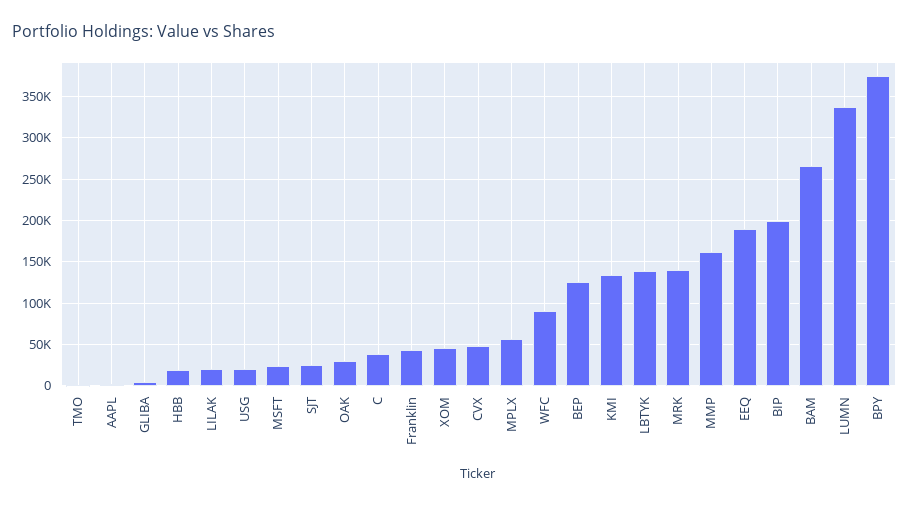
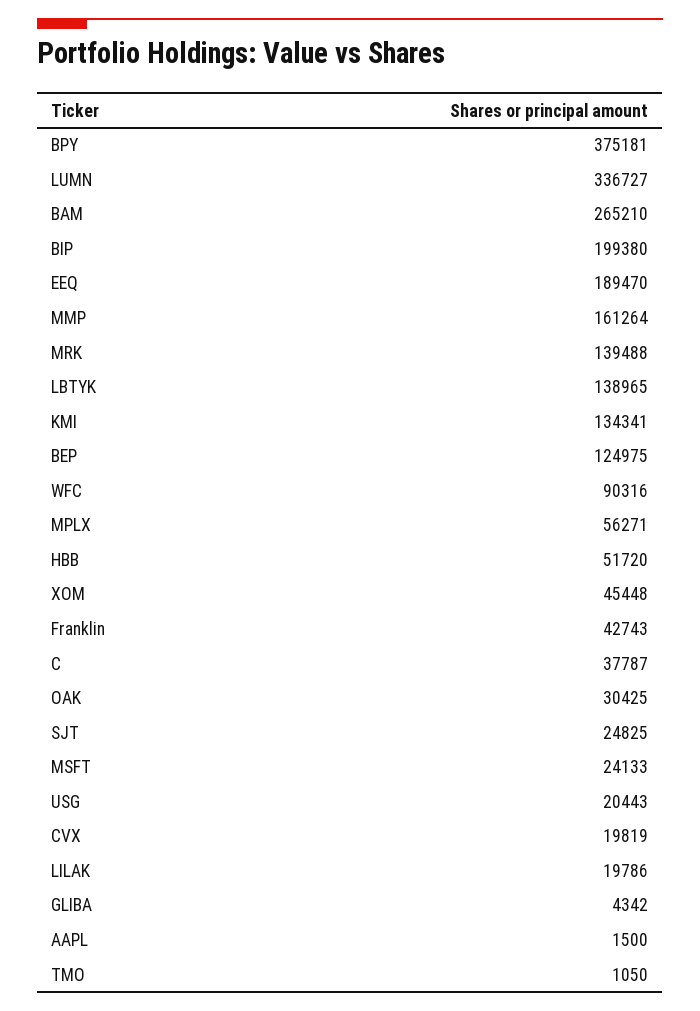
  {
    "TMO": 1050,
    "AAPL": 1500,
    "GLIBA": 4342,
-   "HBB": 20000,
+   "HBB": 51720,
    "LILAK": 19786,
    "USG": 20443,
    "MSFT": 24133,
    "SJT": 24825,
    "OAK": 30425,
    "C": 37787,
    "Franklin": 42743,
    "XOM": 45448,
-   "CVX": 50000,
+   "CVX": 19819,
    "MPLX": 56271,
    "WFC": 90316,
    "BEP": 124975,
    "KMI": 134341,
    "LBTYK": 138965,
    "MRK": 139488,
    "MMP": 161264,
    "EEQ": 189470,
    "BIP": 199380,
    "BAM": 265210,
    "LUMN": 336727,
    "BPY": 375181
  }

